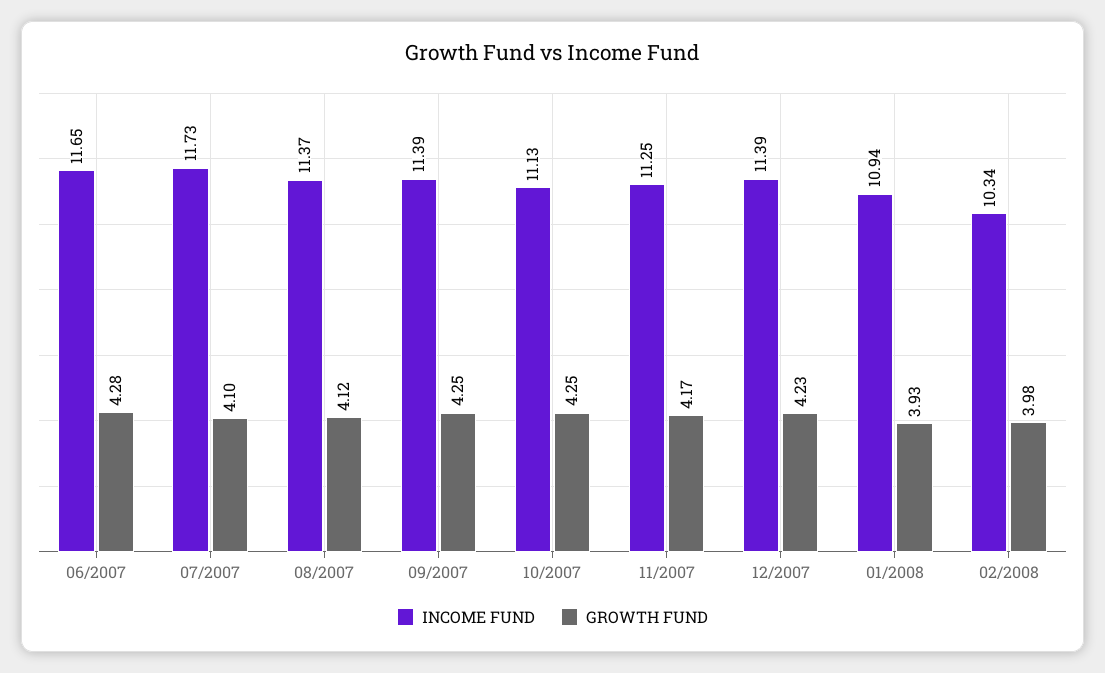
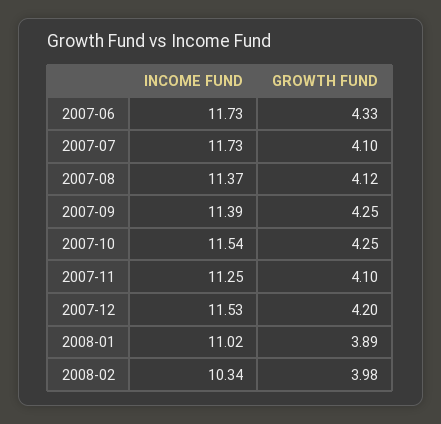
  {
    "INCOME FUND": {
-     "06/2007": 11.65,
+     "06/2007": 11.73,
      "07/2007": 11.73,
      "08/2007": 11.37,
      "09/2007": 11.39,
-     "10/2007": 11.13,
+     "10/2007": 11.54,
      "11/2007": 11.25,
-     "12/2007": 11.39,
+     "12/2007": 11.53,
-     "01/2008": 10.94,
+     "01/2008": 11.02,
      "02/2008": 10.34
    },
    "GROWTH FUND": {
-     "06/2007": 4.28,
+     "06/2007": 4.33,
      "07/2007": 4.1,
      "08/2007": 4.12,
      "09/2007": 4.25,
      "10/2007": 4.25,
-     "11/2007": 4.17,
+     "11/2007": 4.1,
-     "12/2007": 4.23,
+     "12/2007": 4.2,
-     "01/2008": 3.93,
+     "01/2008": 3.89,
      "02/2008": 3.98
    }
  }

